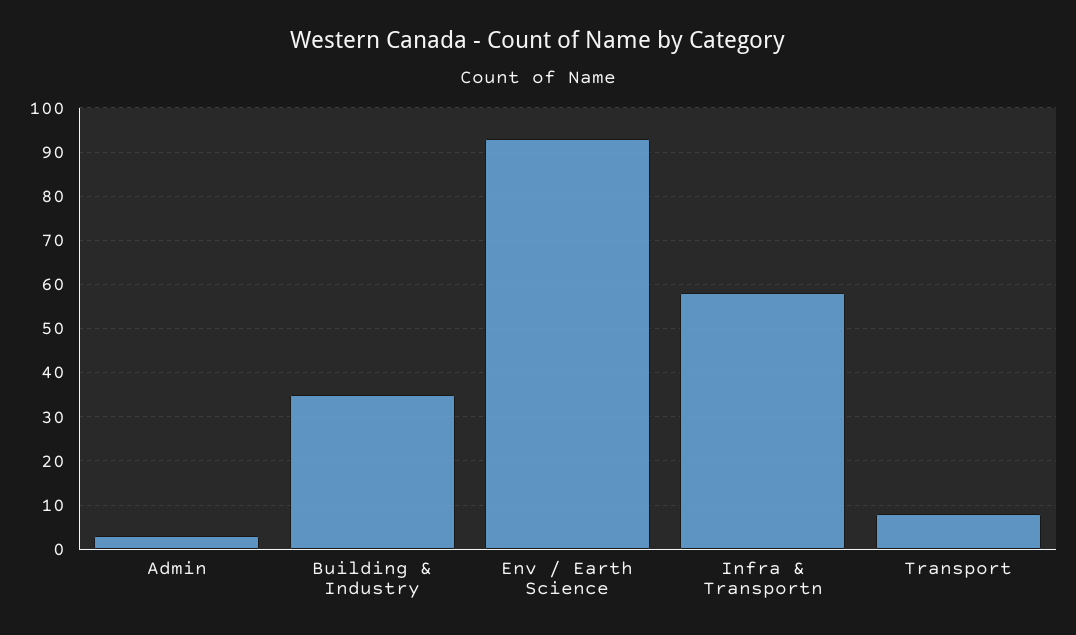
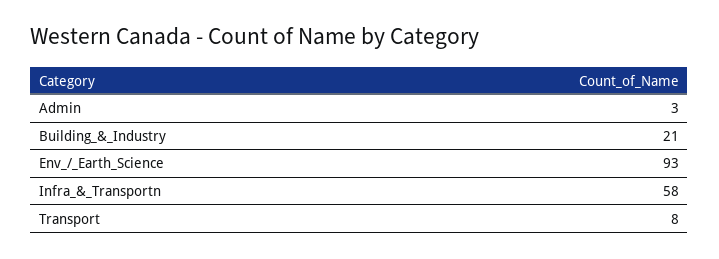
  {
    "Admin": 3,
-   "Building & Industry": 35,
+   "Building & Industry": 21,
    "Env / Earth Science": 93,
    "Infra & Transportn": 58,
    "Transport": 8
  }

